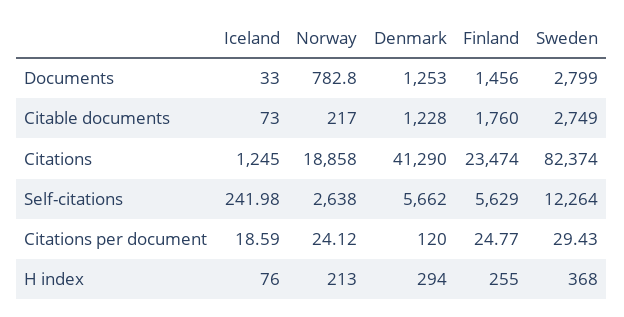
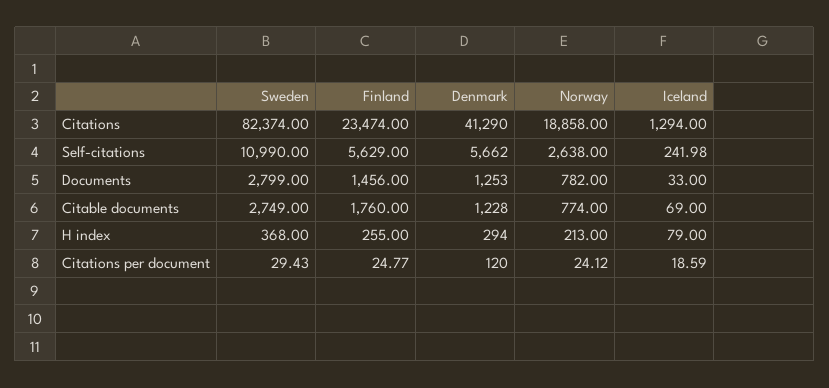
  {
    "Iceland": {
      "Documents": 33,
-     "Citable documents": 73,
+     "Citable documents": 69,
-     "Citations": 1245,
+     "Citations": 1294,
      "Self-citations": 241.98,
      "Citations per document": 18.59,
-     "H index": 76
+     "H index": 79
    },
    "Norway": {
-     "Documents": 782.8,
+     "Documents": 782,
-     "Citable documents": 217,
+     "Citable documents": 774,
      "Citations": 18858,
      "Self-citations": 2638,
      "Citations per document": 24.12,
      "H index": 213
    },
    "Denmark": {
      "Documents": 1253,
      "Citable documents": 1228,
      "Citations": 41290,
      "Self-citations": 5662,
      "Citations per document": 120,
      "H index": 294
    },
    "Finland": {
      "Documents": 1456,
      "Citable documents": 1760,
      "Citations": 23474,
      "Self-citations": 5629,
      "Citations per document": 24.77,
      "H index": 255
    },
    "Sweden": {
      "Documents": 2799,
      "Citable documents": 2749,
      "Citations": 82374,
-     "Self-citations": 12264,
+     "Self-citations": 10990,
      "Citations per document": 29.43,
      "H index": 368
    }
  }

